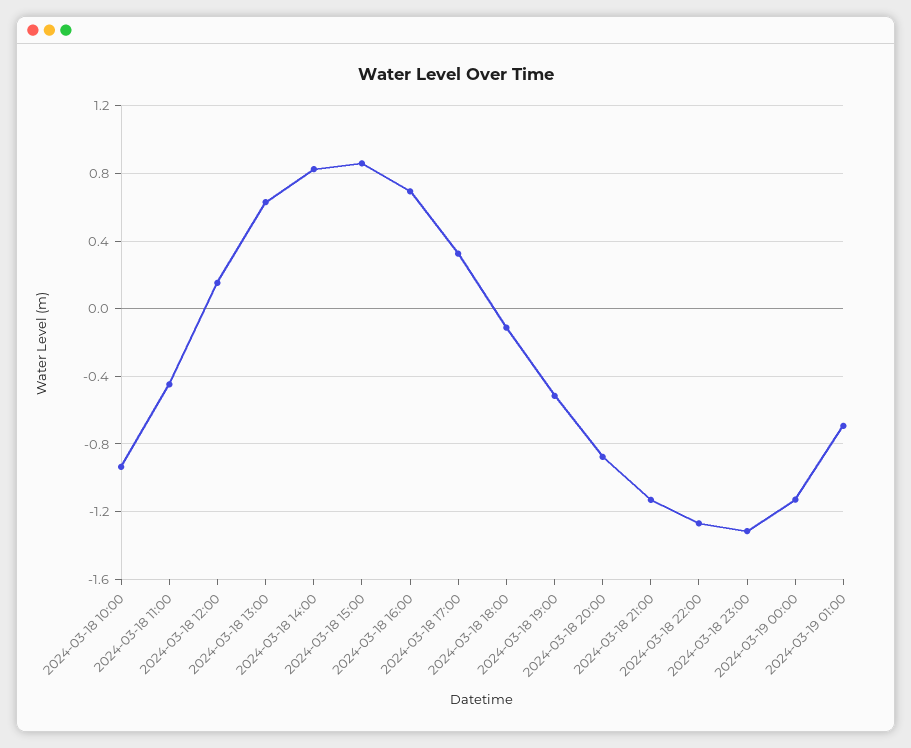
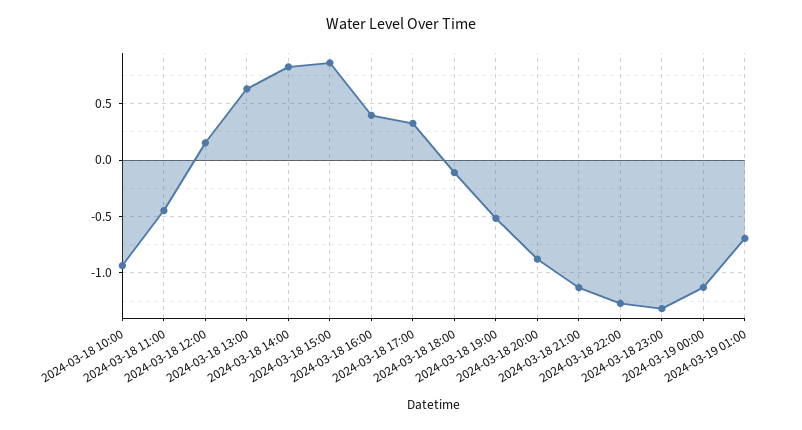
  {
    "2024-03-18 10:00": -0.95,
    "2024-03-18 11:00": -0.45,
    "2024-03-18 12:00": 0.15,
    "2024-03-18 13:00": 0.65,
    "2024-03-18 14:00": 0.85,
    "2024-03-18 15:00": 0.85,
-   "2024-03-18 16:00": 0.7,
+   "2024-03-18 16:00": 0.4,
    "2024-03-18 17:00": 0.35,
    "2024-03-18 18:00": -0.1,
    "2024-03-18 19:00": -0.5,
    "2024-03-18 20:00": -0.9,
    "2024-03-18 21:00": -1.15,
    "2024-03-18 22:00": -1.25,
    "2024-03-18 23:00": -1.3,
    "2024-03-19 00:00": -1.15,
    "2024-03-19 01:00": -0.7
  }

